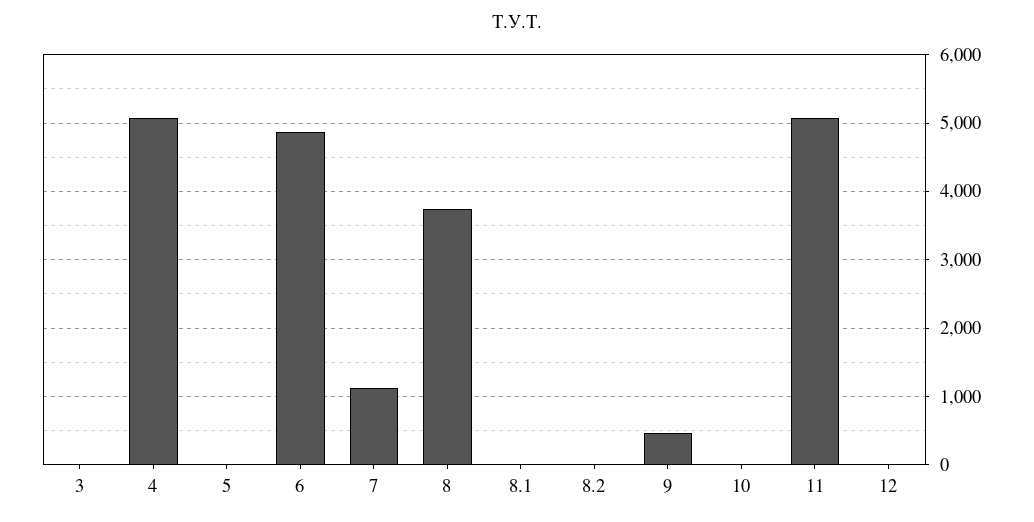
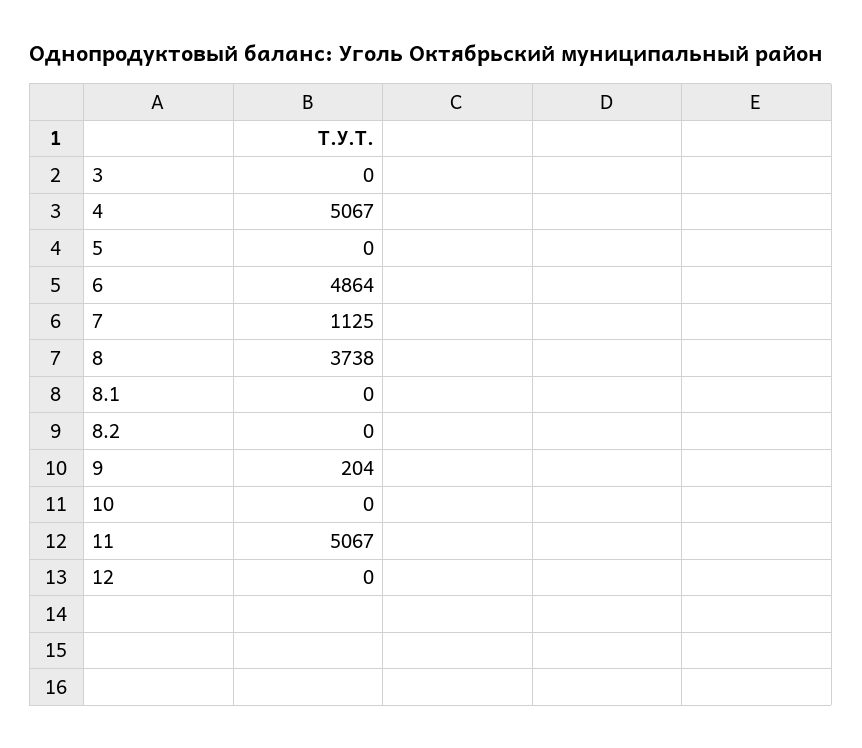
  {
    "3": 0,
    "4": 5067,
    "5": 0,
    "6": 4864,
    "7": 1125,
    "8": 3738,
    "8.1": 0,
    "8.2": 0,
-   "9": 500,
+   "9": 204,
    "10": 0,
    "11": 5067,
    "12": 0
  }

